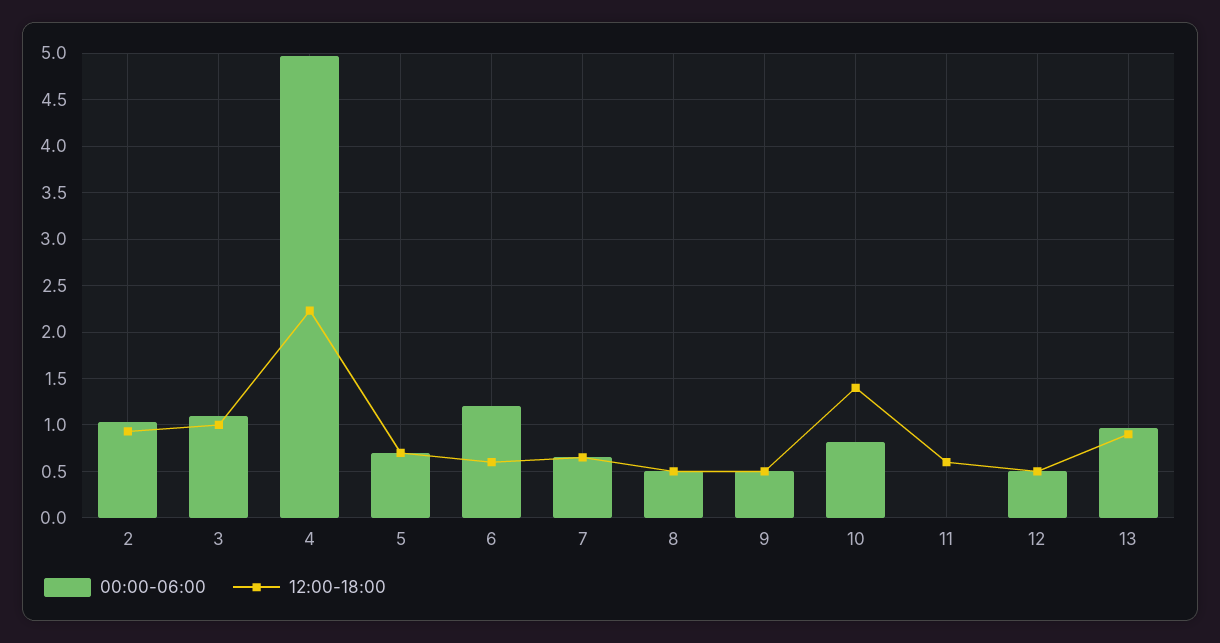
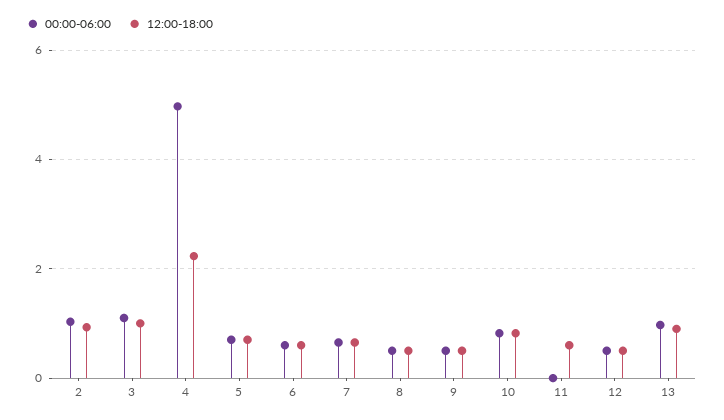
  {
    "00:00-06:00": {
      "2": 1,
      "3": 1.1,
      "4": 5,
      "5": 0.7,
-     "6": 1.2,
+     "6": 0.6,
      "7": 0.7,
      "8": 0.5,
      "9": 0.5,
      "10": 0.8,
      "11": 0,
      "12": 0.5,
      "13": 1
    },
    "12:00-18:00": {
      "2": 0.9,
      "3": 1,
      "4": 2.2,
      "5": 0.7,
      "6": 0.6,
      "7": 0.7,
      "8": 0.5,
      "9": 0.5,
-     "10": 1.4,
+     "10": 0.8,
      "11": 0.6,
      "12": 0.5,
      "13": 0.9
    }
  }

